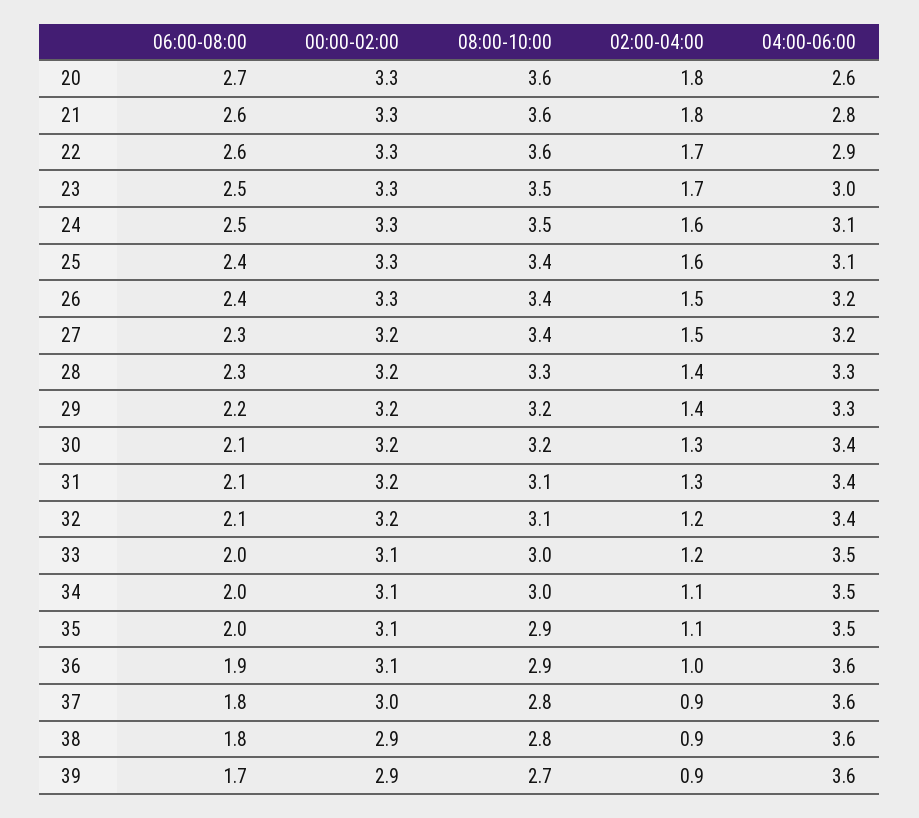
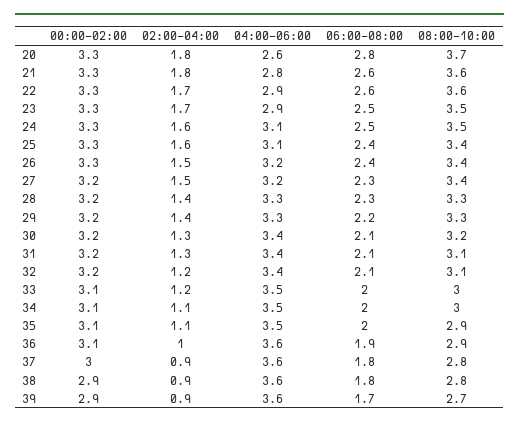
  {
    "06:00-08:00": {
-     "20": 2.7,
+     "20": 2.8,
      "21": 2.6,
      "22": 2.6,
      "23": 2.5,
      "24": 2.5,
      "25": 2.4,
      "26": 2.4,
      "27": 2.3,
      "28": 2.3,
      "29": 2.2,
      "30": 2.1,
      "31": 2.1,
      "32": 2.1,
      "33": 2,
      "34": 2,
      "35": 2,
      "36": 1.9,
      "37": 1.8,
      "38": 1.8,
      "39": 1.7
    },
    "00:00-02:00": {
      "20": 3.3,
      "21": 3.3,
      "22": 3.3,
      "23": 3.3,
      "24": 3.3,
      "25": 3.3,
      "26": 3.3,
      "27": 3.2,
      "28": 3.2,
      "29": 3.2,
      "30": 3.2,
      "31": 3.2,
      "32": 3.2,
      "33": 3.1,
      "34": 3.1,
      "35": 3.1,
      "36": 3.1,
      "37": 3,
      "38": 2.9,
      "39": 2.9
    },
    "08:00-10:00": {
-     "20": 3.6,
+     "20": 3.7,
      "21": 3.6,
      "22": 3.6,
      "23": 3.5,
      "24": 3.5,
      "25": 3.4,
      "26": 3.4,
      "27": 3.4,
      "28": 3.3,
-     "29": 3.2,
+     "29": 3.3,
      "30": 3.2,
      "31": 3.1,
      "32": 3.1,
      "33": 3,
      "34": 3,
      "35": 2.9,
      "36": 2.9,
      "37": 2.8,
      "38": 2.8,
      "39": 2.7
    },
    "02:00-04:00": {
      "20": 1.8,
      "21": 1.8,
      "22": 1.7,
      "23": 1.7,
      "24": 1.6,
      "25": 1.6,
      "26": 1.5,
      "27": 1.5,
      "28": 1.4,
      "29": 1.4,
      "30": 1.3,
      "31": 1.3,
      "32": 1.2,
      "33": 1.2,
      "34": 1.1,
      "35": 1.1,
      "36": 1,
      "37": 0.9,
      "38": 0.9,
      "39": 0.9
    },
    "04:00-06:00": {
      "20": 2.6,
      "21": 2.8,
      "22": 2.9,
-     "23": 3,
+     "23": 2.9,
      "24": 3.1,
      "25": 3.1,
      "26": 3.2,
      "27": 3.2,
      "28": 3.3,
      "29": 3.3,
      "30": 3.4,
      "31": 3.4,
      "32": 3.4,
      "33": 3.5,
      "34": 3.5,
      "35": 3.5,
      "36": 3.6,
      "37": 3.6,
      "38": 3.6,
      "39": 3.6
    }
  }

